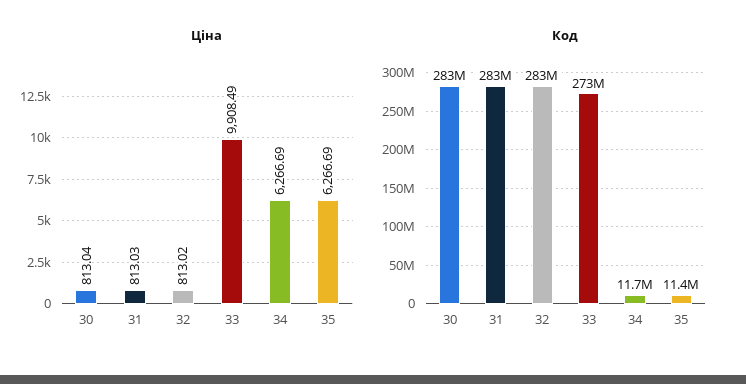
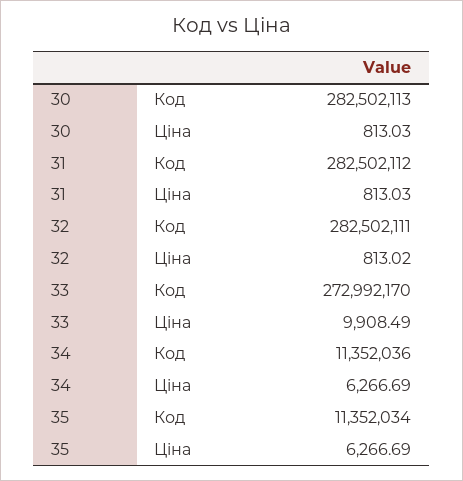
  {
    "Ціна": {
-     "30": 813.04,
+     "30": 813.03,
      "31": 813.03,
      "32": 813.02,
      "33": 9908.49,
      "34": 6266.69,
      "35": 6266.69
    },
    "Код": {
      "30": 282502113,
      "31": 282502112,
      "32": 282502111,
      "33": 272992170,
-     "34": 11700000,
+     "34": 11352036,
      "35": 11352034
    }
  }

